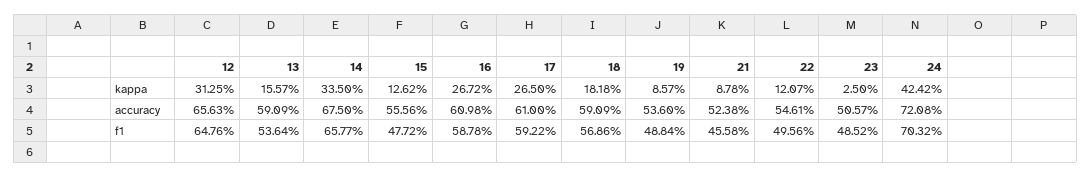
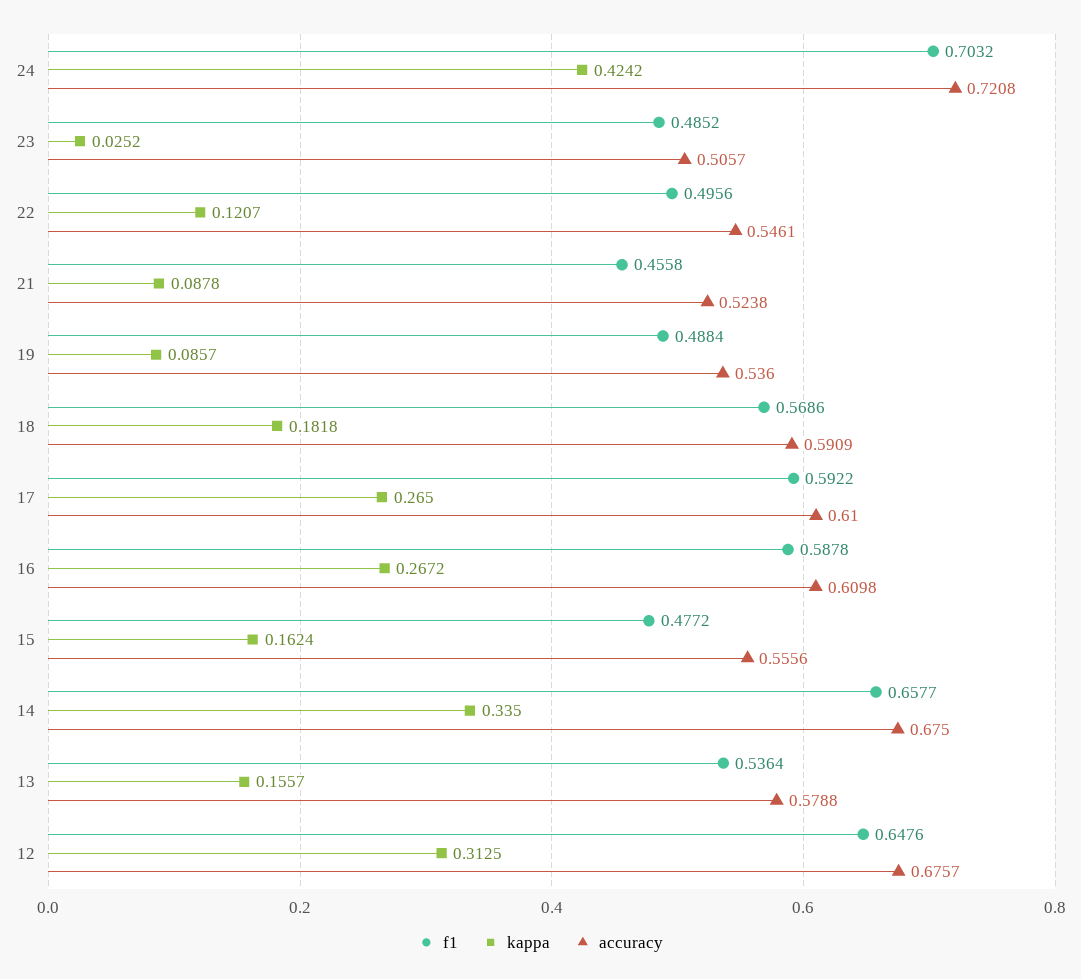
  {
    "kappa": {
      "12": 0.3125,
      "13": 0.1557,
      "14": 0.335,
-     "15": 0.1262,
+     "15": 0.1624,
      "16": 0.2672,
      "17": 0.265,
      "18": 0.1818,
      "19": 0.0857,
      "21": 0.0878,
      "22": 0.1207,
-     "23": 0.025,
+     "23": 0.0252,
      "24": 0.4242
    },
    "accuracy": {
-     "12": 0.6563,
+     "12": 0.6757,
-     "13": 0.5909,
+     "13": 0.5788,
      "14": 0.675,
      "15": 0.5556,
      "16": 0.6098,
      "17": 0.61,
      "18": 0.5909,
      "19": 0.536,
      "21": 0.5238,
      "22": 0.5461,
      "23": 0.5057,
      "24": 0.7208
    },
    "f1": {
      "12": 0.6476,
      "13": 0.5364,
      "14": 0.6577,
      "15": 0.4772,
      "16": 0.5878,
      "17": 0.5922,
      "18": 0.5686,
      "19": 0.4884,
      "21": 0.4558,
      "22": 0.4956,
      "23": 0.4852,
      "24": 0.7032
    }
  }

